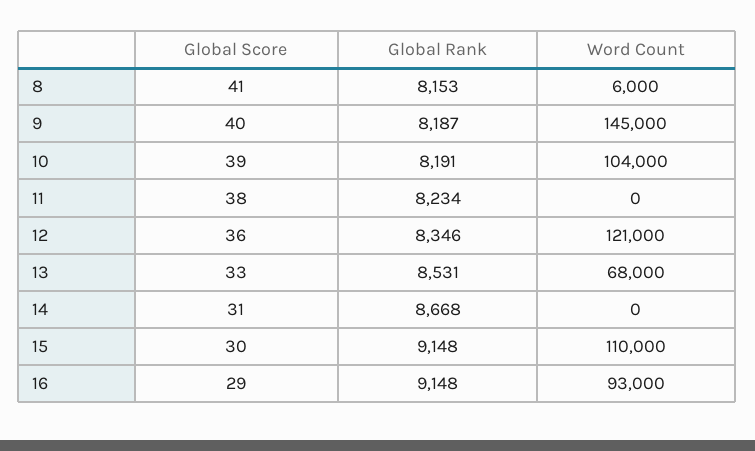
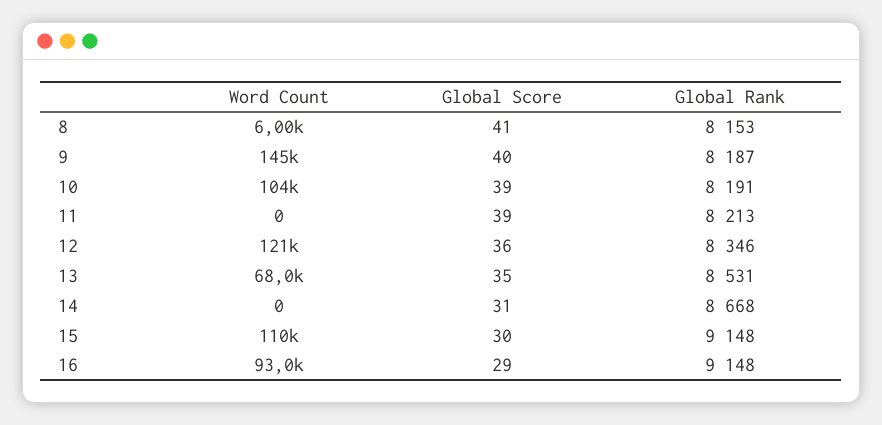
  {
    "Global Score": {
      "8": 41,
      "9": 40,
      "10": 39,
-     "11": 38,
+     "11": 39,
      "12": 36,
-     "13": 33,
+     "13": 35,
      "14": 31,
      "15": 30,
      "16": 29
    },
    "Global Rank": {
      "8": 8153,
      "9": 8187,
      "10": 8191,
-     "11": 8234,
+     "11": 8213,
      "12": 8346,
      "13": 8531,
      "14": 8668,
      "15": 9148,
      "16": 9148
    },
    "Word Count": {
      "8": 6000,
      "9": 145000,
      "10": 104000,
      "11": 0,
      "12": 121000,
      "13": 68000,
      "14": 0,
      "15": 110000,
      "16": 93000
    }
  }

